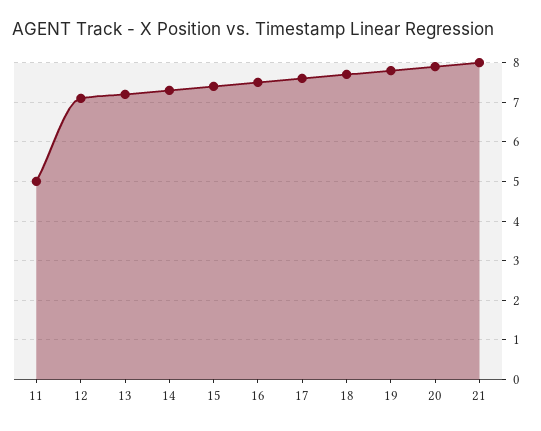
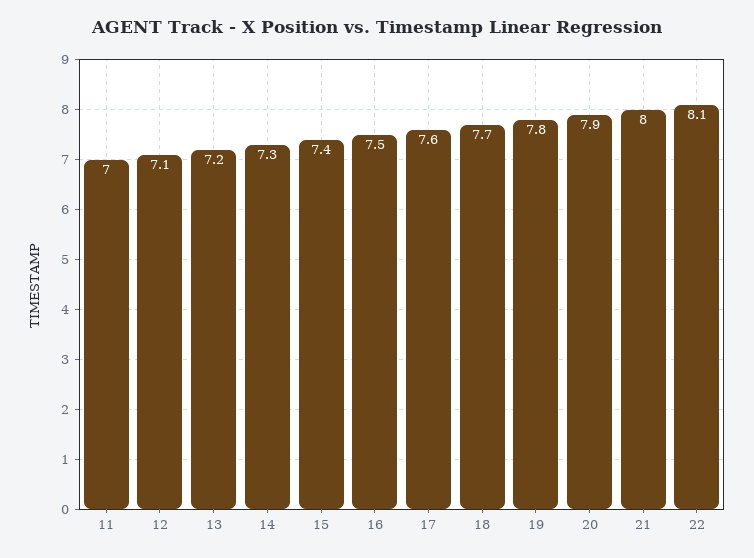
  {
-   "11": 5,
+   "11": 7,
    "12": 7.1,
    "13": 7.2,
    "14": 7.3,
    "15": 7.4,
    "16": 7.5,
    "17": 7.6,
    "18": 7.7,
    "19": 7.8,
    "20": 7.9,
-   "21": 8
+   "21": 8,
+   "22": 8.1
  }

